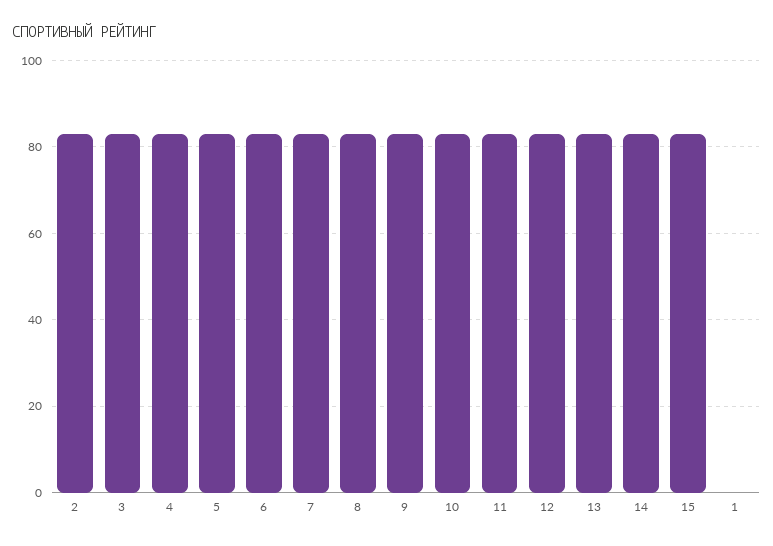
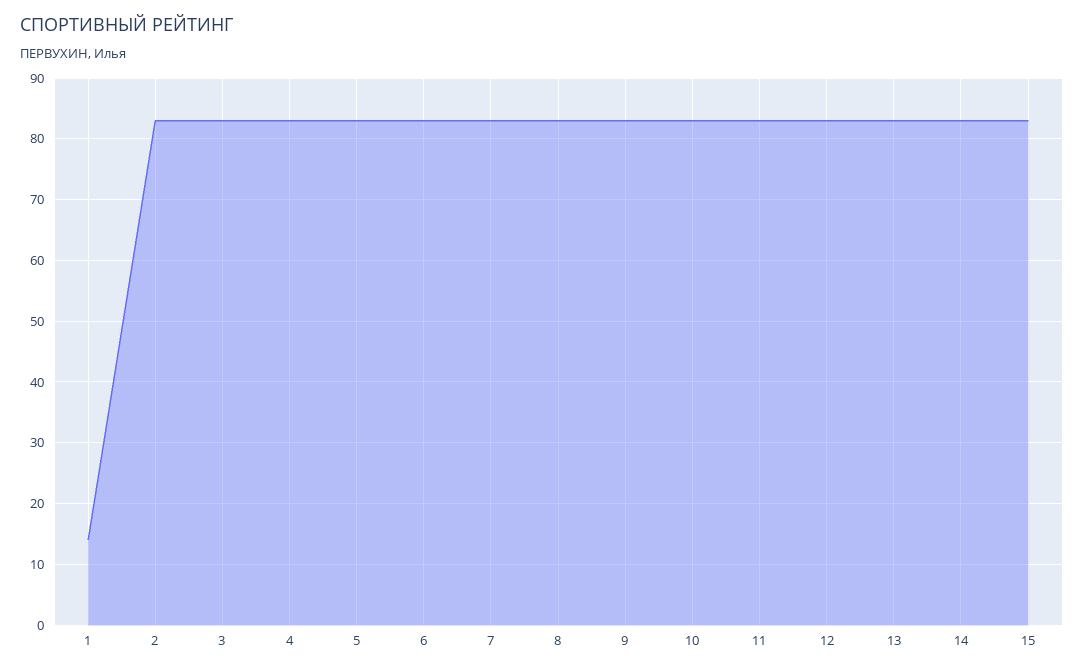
  {
    "2": 83,
    "3": 83,
    "4": 83,
    "5": 83,
    "6": 83,
    "7": 83,
    "8": 83,
    "9": 83,
    "10": 83,
    "11": 83,
    "12": 83,
    "13": 83,
    "14": 83,
    "15": 83,
-   "1": 0
+   "1": 14
  }

